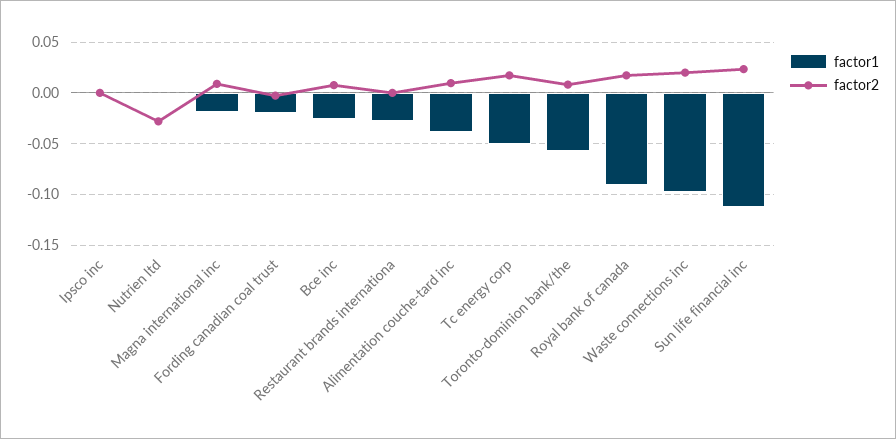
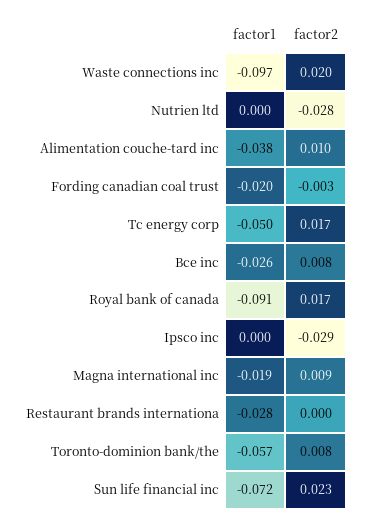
  {
    "factor1": {
      "Ipsco inc": 0,
      "Nutrien ltd": 0,
      "Magna international inc": -0.019,
      "Fording canadian coal trust": -0.02,
      "Bce inc": -0.026,
      "Restaurant brands internationa": -0.028,
      "Alimentation couche-tard inc": -0.038,
      "Tc energy corp": -0.05,
      "Toronto-dominion bank/the": -0.057,
      "Royal bank of canada": -0.091,
      "Waste connections inc": -0.097,
-     "Sun life financial inc": -0.11
+     "Sun life financial inc": -0.072
    },
    "factor2": {
-     "Ipsco inc": 0,
+     "Ipsco inc": -0.029,
      "Nutrien ltd": -0.028,
      "Magna international inc": 0.009,
      "Fording canadian coal trust": -0.003,
      "Bce inc": 0.008,
      "Restaurant brands internationa": 0,
      "Alimentation couche-tard inc": 0.01,
      "Tc energy corp": 0.017,
      "Toronto-dominion bank/the": 0.008,
      "Royal bank of canada": 0.017,
      "Waste connections inc": 0.02,
      "Sun life financial inc": 0.023
    }
  }

